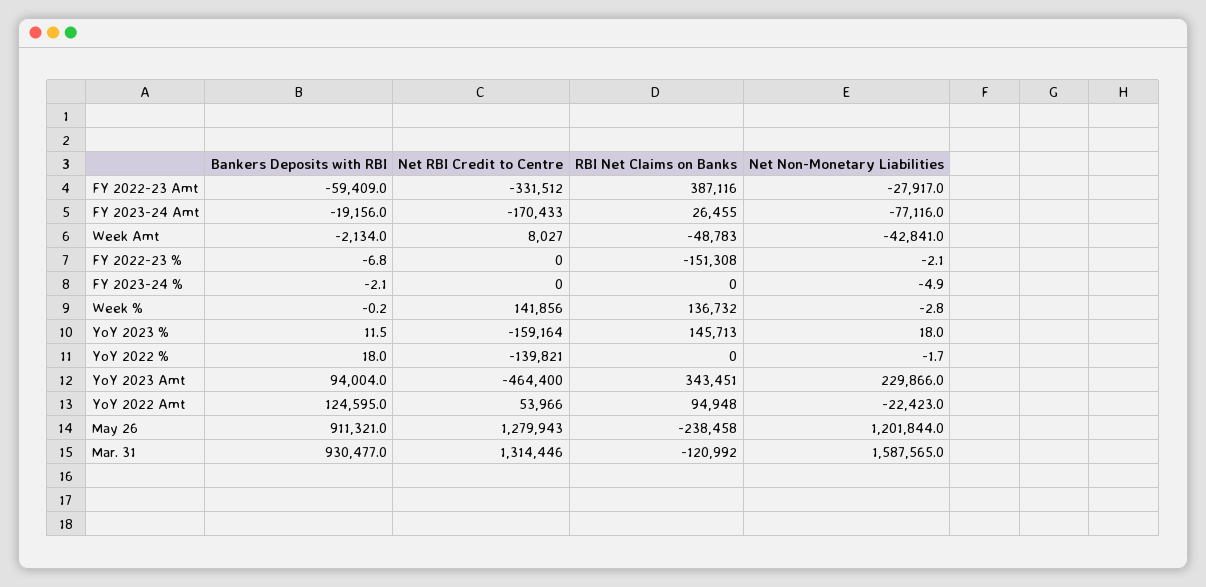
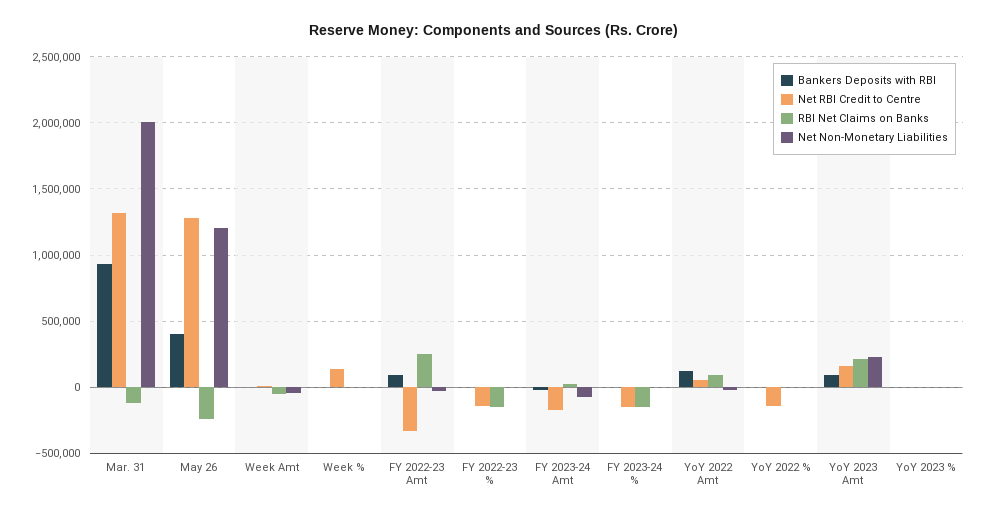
  {
    "Bankers Deposits with RBI": {
-     "FY 2022-23 Amt": -59409,
+     "FY 2022-23 Amt": 100000,
      "FY 2023-24 Amt": -19156,
      "Week Amt": -2134,
      "FY 2022-23 %": -6.8,
      "FY 2023-24 %": -2.1,
      "Week %": -0.2,
      "YoY 2023 %": 11.5,
      "YoY 2022 %": 18,
      "YoY 2023 Amt": 94004,
      "YoY 2022 Amt": 124595,
-     "May 26": 911321,
+     "May 26": 400000,
      "Mar. 31": 930477
    },
    "Net RBI Credit to Centre": {
      "FY 2022-23 Amt": -331512,
      "FY 2023-24 Amt": -170433,
      "Week Amt": 8027,
-     "FY 2022-23 %": 0,
+     "FY 2022-23 %": -150000,
-     "FY 2023-24 %": 0,
+     "FY 2023-24 %": -150000,
      "Week %": 141856,
-     "YoY 2023 %": -159164,
+     "YoY 2023 %": 0,
      "YoY 2022 %": -139821,
-     "YoY 2023 Amt": -464400,
+     "YoY 2023 Amt": 150000,
      "YoY 2022 Amt": 53966,
      "May 26": 1279943,
      "Mar. 31": 1314446
    },
    "RBI Net Claims on Banks": {
-     "FY 2022-23 Amt": 387116,
+     "FY 2022-23 Amt": 250000,
      "FY 2023-24 Amt": 26455,
      "Week Amt": -48783,
      "FY 2022-23 %": -151308,
-     "FY 2023-24 %": 0,
+     "FY 2023-24 %": -150000,
-     "Week %": 136732,
+     "Week %": 0,
-     "YoY 2023 %": 145713,
+     "YoY 2023 %": 0,
      "YoY 2022 %": 0,
-     "YoY 2023 Amt": 343451,
+     "YoY 2023 Amt": 200000,
      "YoY 2022 Amt": 94948,
      "May 26": -238458,
      "Mar. 31": -120992
    },
    "Net Non-Monetary Liabilities": {
      "FY 2022-23 Amt": -27917,
      "FY 2023-24 Amt": -77116,
      "Week Amt": -42841,
      "FY 2022-23 %": -2.1,
      "FY 2023-24 %": -4.9,
      "Week %": -2.8,
      "YoY 2023 %": 18,
      "YoY 2022 %": -1.7,
      "YoY 2023 Amt": 229866,
      "YoY 2022 Amt": -22423,
      "May 26": 1201844,
-     "Mar. 31": 1587565
+     "Mar. 31": 2000000
    }
  }

